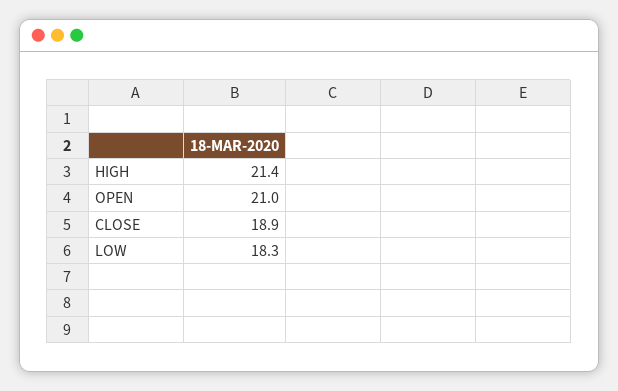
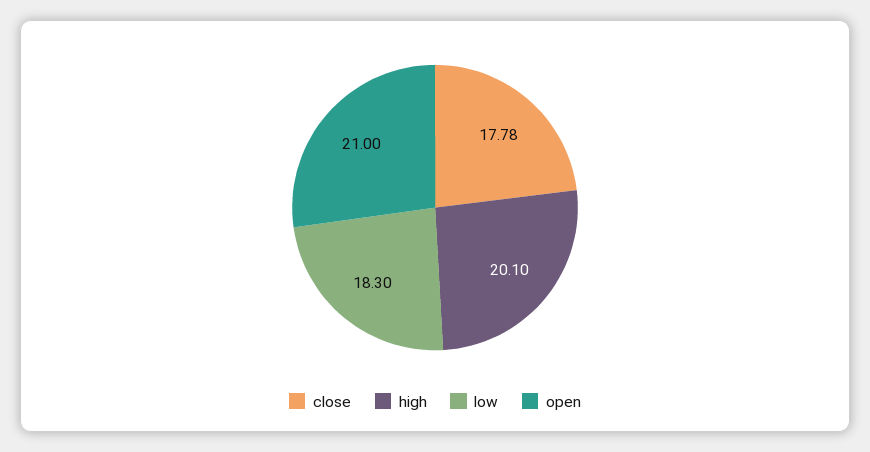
  {
-   "HIGH": 21.4,
+   "HIGH": 20.1,
    "OPEN": 21,
-   "CLOSE": 18.9,
+   "CLOSE": 17.78,
    "LOW": 18.3
  }

